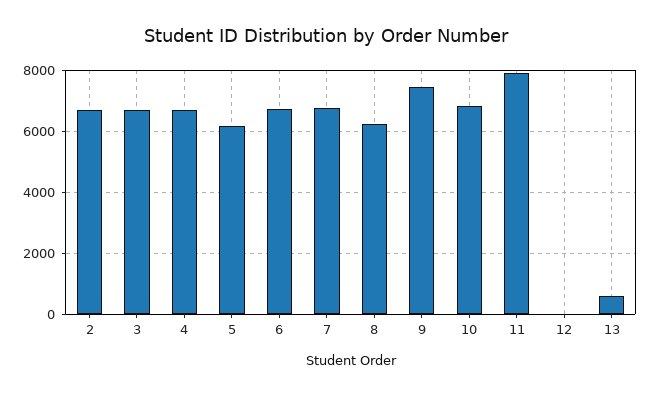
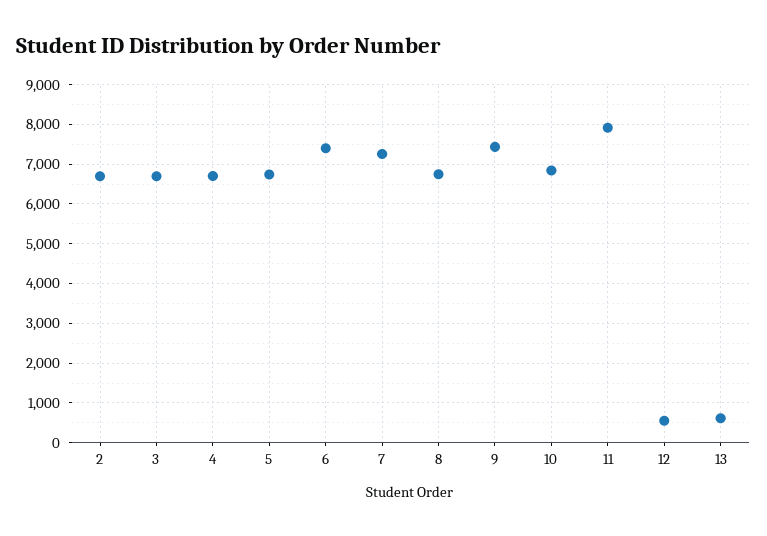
  {
    "2": 6600,
    "3": 6600,
    "4": 6800,
-   "5": 6200,
+   "5": 6800,
-   "6": 6800,
+   "6": 7400,
-   "7": 6800,
+   "7": 7200,
-   "8": 6200,
+   "8": 6800,
    "9": 7400,
    "10": 6800,
    "11": 8000,
-   "12": 0,
+   "12": 600,
    "13": 600
  }

